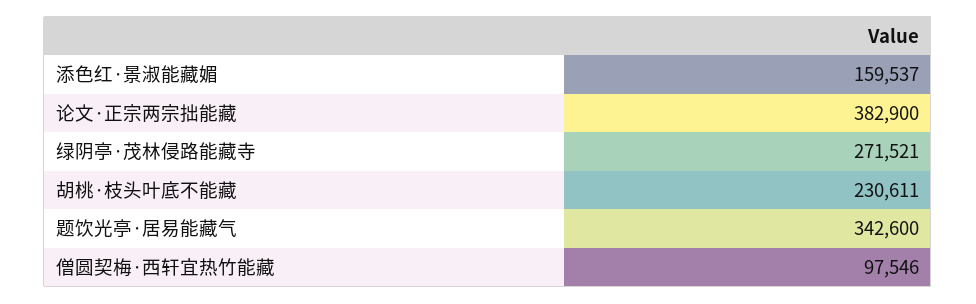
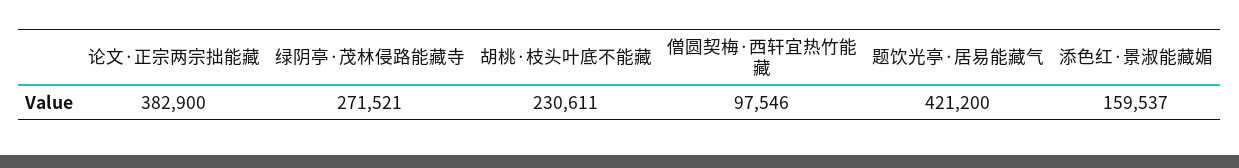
  {
    "添色红·景淑能藏媚": 159537,
    "论文·正宗两宗拙能藏": 382900,
    "绿阴亭·茂林侵路能藏寺": 271521,
    "胡桃·枝头叶底不能藏": 230611,
-   "题饮光亭·居易能藏气": 342600,
+   "题饮光亭·居易能藏气": 421200,
    "僧圆契梅·西轩宜热竹能藏": 97546
  }

